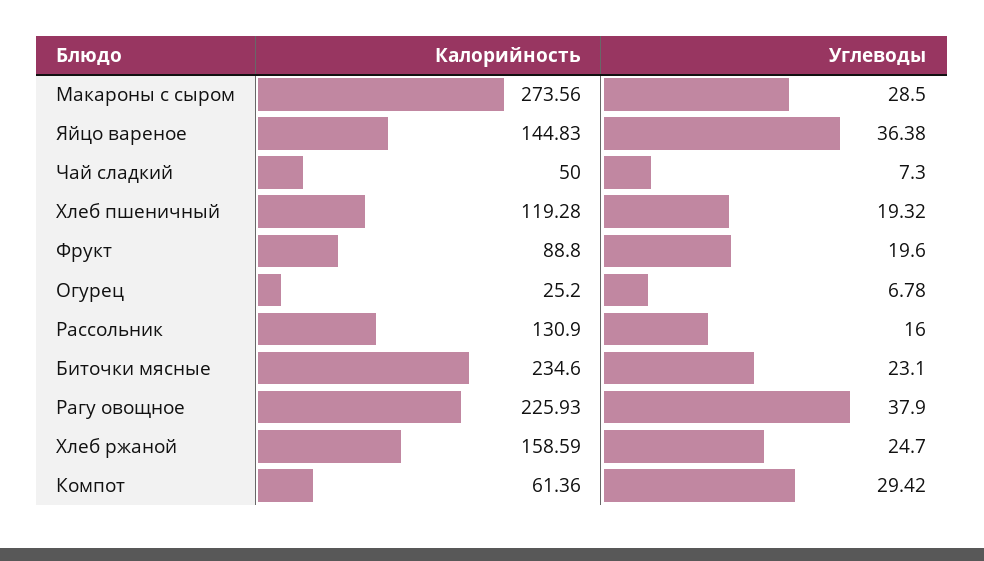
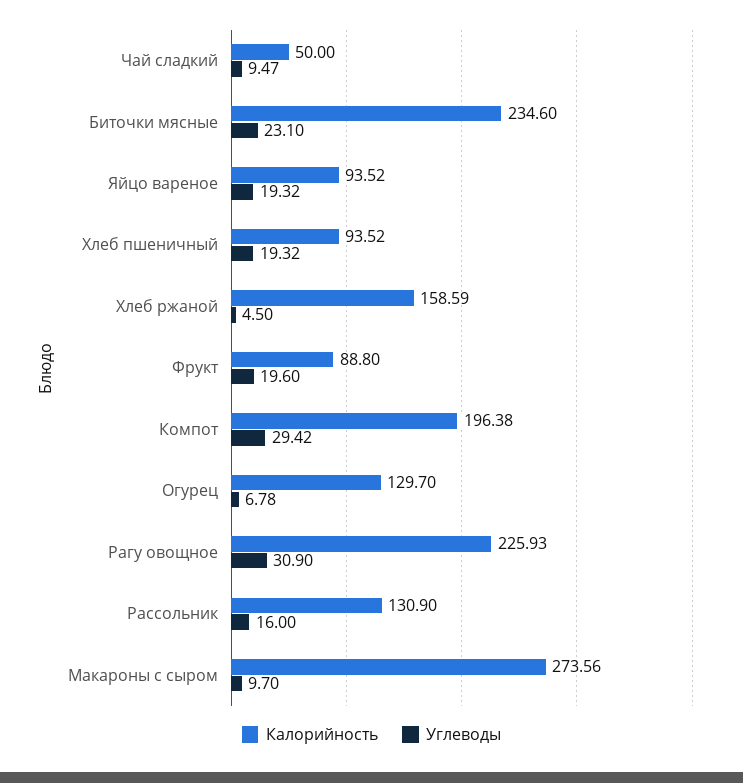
  {
    "Калорийность": {
      "Макароны с сыром": 273.56,
-     "Яйцо вареное": 144.83,
+     "Яйцо вареное": 93.52,
      "Чай сладкий": 50,
-     "Хлеб пшеничный": 119.28,
+     "Хлеб пшеничный": 93.52,
      "Фрукт": 88.8,
-     "Огурец": 25.2,
+     "Огурец": 129.7,
      "Рассольник": 130.9,
      "Биточки мясные": 234.6,
      "Рагу овощное": 225.93,
      "Хлеб ржаной": 158.59,
-     "Компот": 61.36
+     "Компот": 196.38
    },
    "Углеводы": {
-     "Макароны с сыром": 28.5,
+     "Макароны с сыром": 9.7,
-     "Яйцо вареное": 36.38,
+     "Яйцо вареное": 19.32,
-     "Чай сладкий": 7.3,
+     "Чай сладкий": 9.47,
      "Хлеб пшеничный": 19.32,
      "Фрукт": 19.6,
      "Огурец": 6.78,
      "Рассольник": 16,
      "Биточки мясные": 23.1,
-     "Рагу овощное": 37.9,
+     "Рагу овощное": 30.9,
-     "Хлеб ржаной": 24.7,
+     "Хлеб ржаной": 4.5,
      "Компот": 29.42
    }
  }

